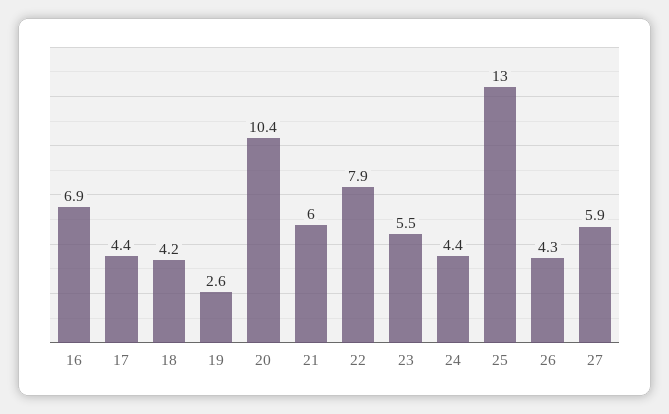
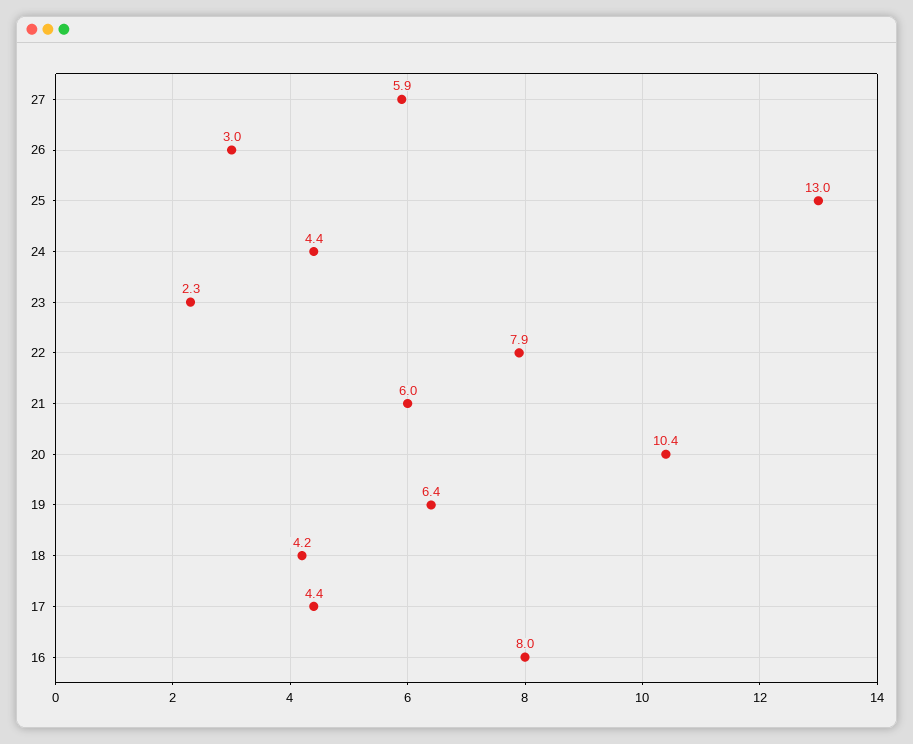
  {
-   "16": 6.9,
+   "16": 8,
    "17": 4.4,
    "18": 4.2,
-   "19": 2.6,
+   "19": 6.4,
    "20": 10.4,
    "21": 6,
    "22": 7.9,
-   "23": 5.5,
+   "23": 2.3,
    "24": 4.4,
    "25": 13,
-   "26": 4.3,
+   "26": 3,
    "27": 5.9
  }

